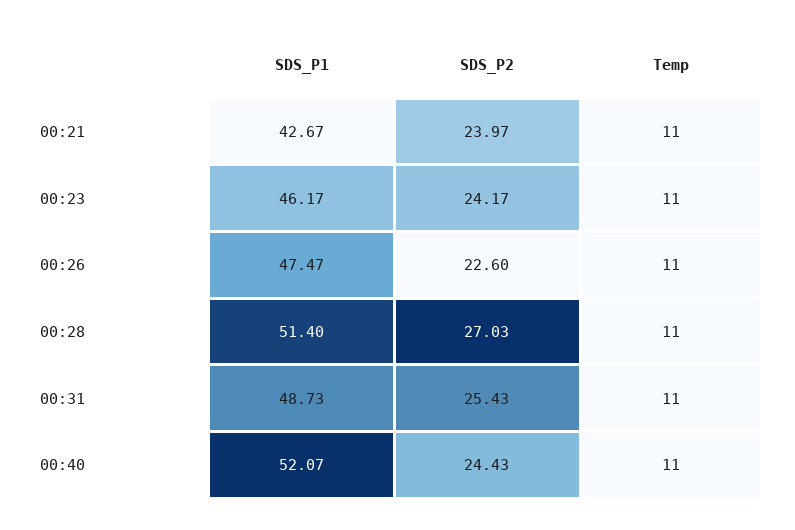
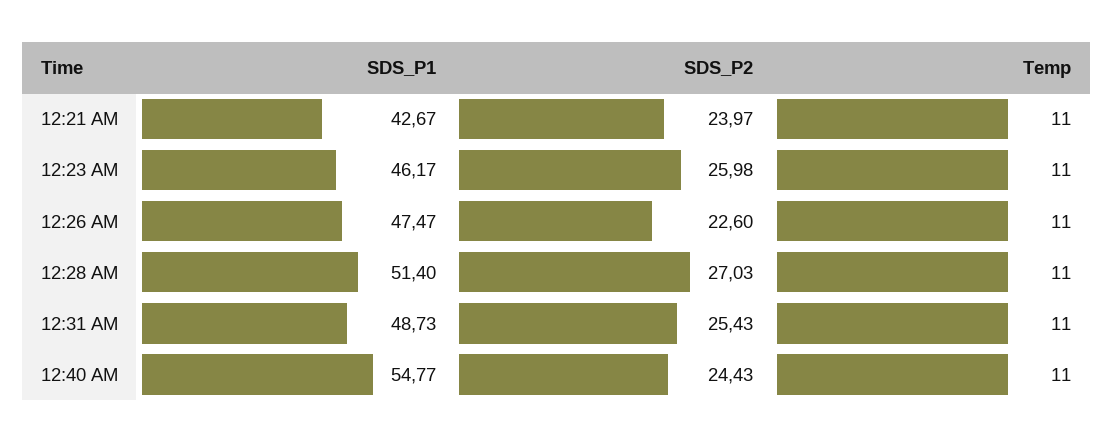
  {
    "SDS_P1": {
      "00:21": 42.67,
      "00:23": 46.17,
      "00:26": 47.47,
      "00:28": 51.4,
      "00:31": 48.73,
-     "00:40": 52.07
+     "00:40": 54.77
    },
    "SDS_P2": {
      "00:21": 23.97,
-     "00:23": 24.17,
+     "00:23": 25.98,
      "00:26": 22.6,
      "00:28": 27.03,
      "00:31": 25.43,
      "00:40": 24.43
    },
    "Temp": {
      "00:21": 11,
      "00:23": 11,
      "00:26": 11,
      "00:28": 11,
      "00:31": 11,
      "00:40": 11
    }
  }

